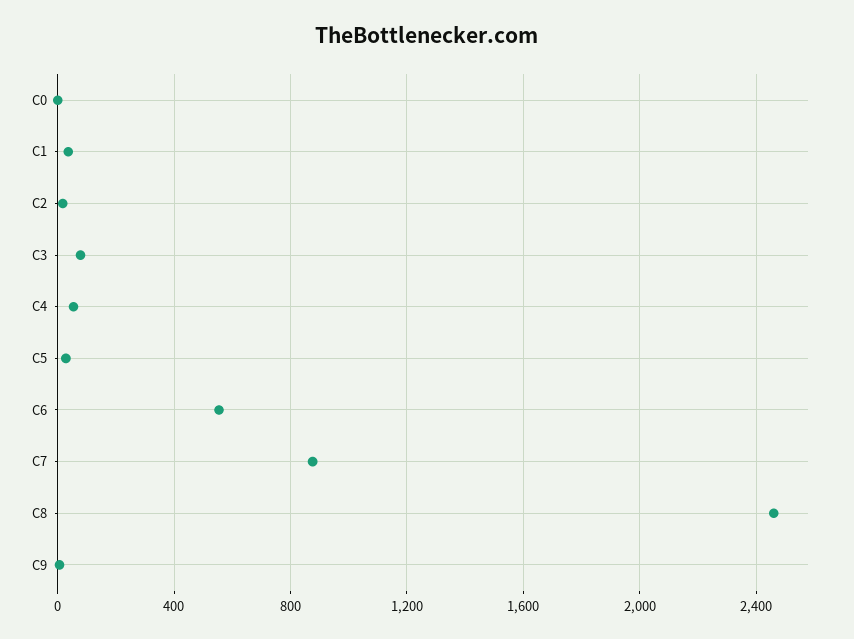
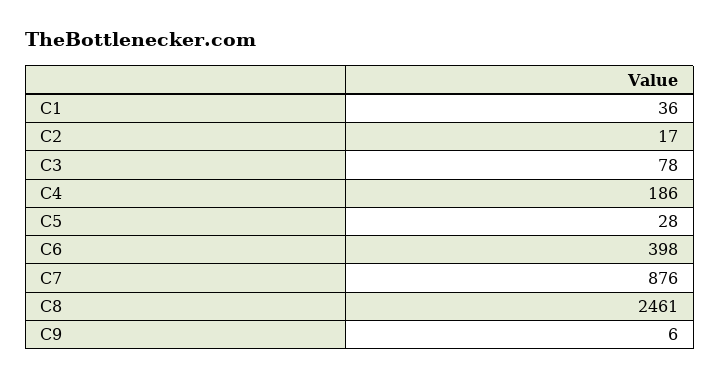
  {
-   "C0": 0,
    "C1": 36,
    "C2": 17,
    "C3": 78,
-   "C4": 50,
+   "C4": 186,
    "C5": 28,
-   "C6": 550,
+   "C6": 398,
    "C7": 876,
    "C8": 2461,
    "C9": 6
  }

